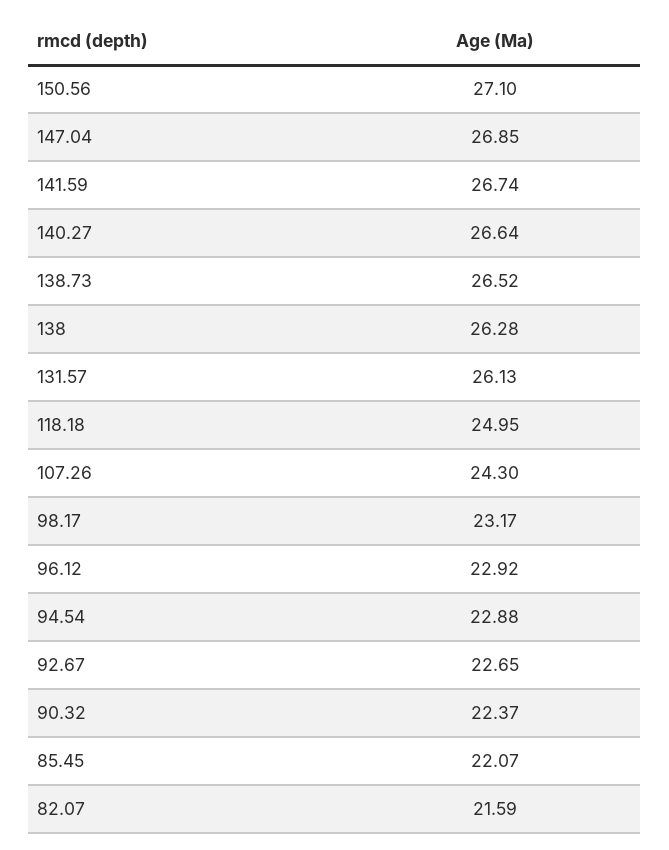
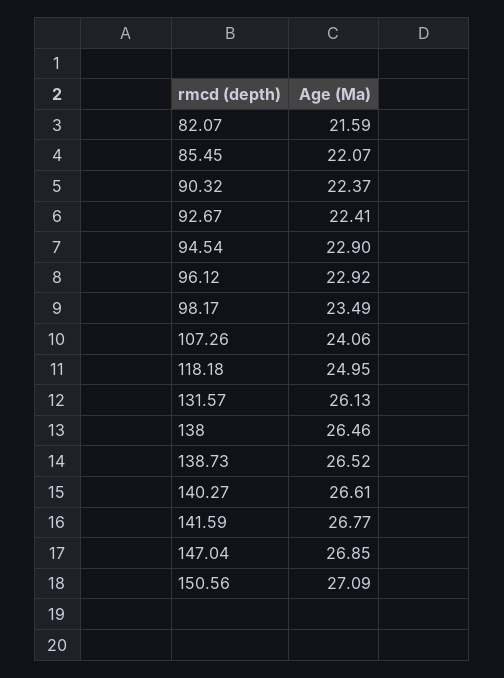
  {
-   "150.56": 27.1,
+   "150.56": 27.09,
    "147.04": 26.85,
-   "141.59": 26.74,
+   "141.59": 26.77,
-   "140.27": 26.64,
+   "140.27": 26.61,
    "138.73": 26.52,
-   "138": 26.28,
+   "138": 26.46,
    "131.57": 26.13,
    "118.18": 24.95,
-   "107.26": 24.3,
+   "107.26": 24.06,
-   "98.17": 23.17,
+   "98.17": 23.49,
    "96.12": 22.92,
-   "94.54": 22.88,
+   "94.54": 22.9,
-   "92.67": 22.65,
+   "92.67": 22.41,
    "90.32": 22.37,
    "85.45": 22.07,
    "82.07": 21.59
  }

